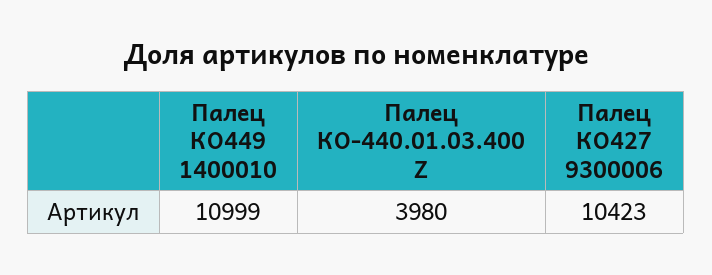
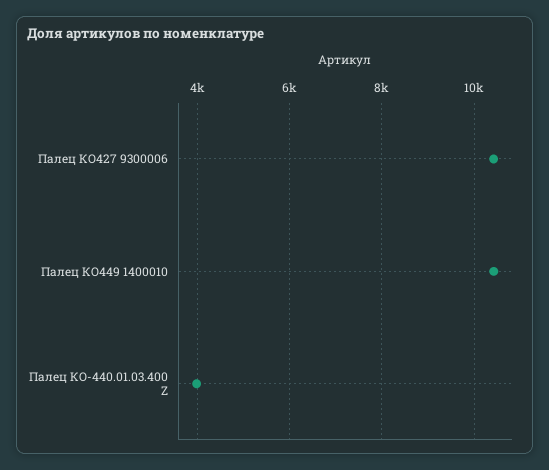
  {
-   "Палец КО449 1400010": 10999,
+   "Палец КО449 1400010": 10400,
    "Палец КО-440.01.03.400 Z": 3980,
    "Палец КО427 9300006": 10423
  }

